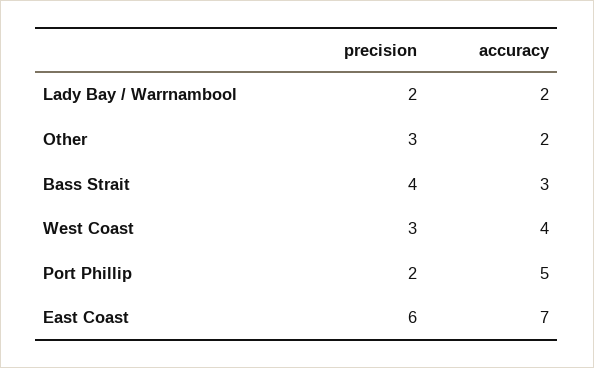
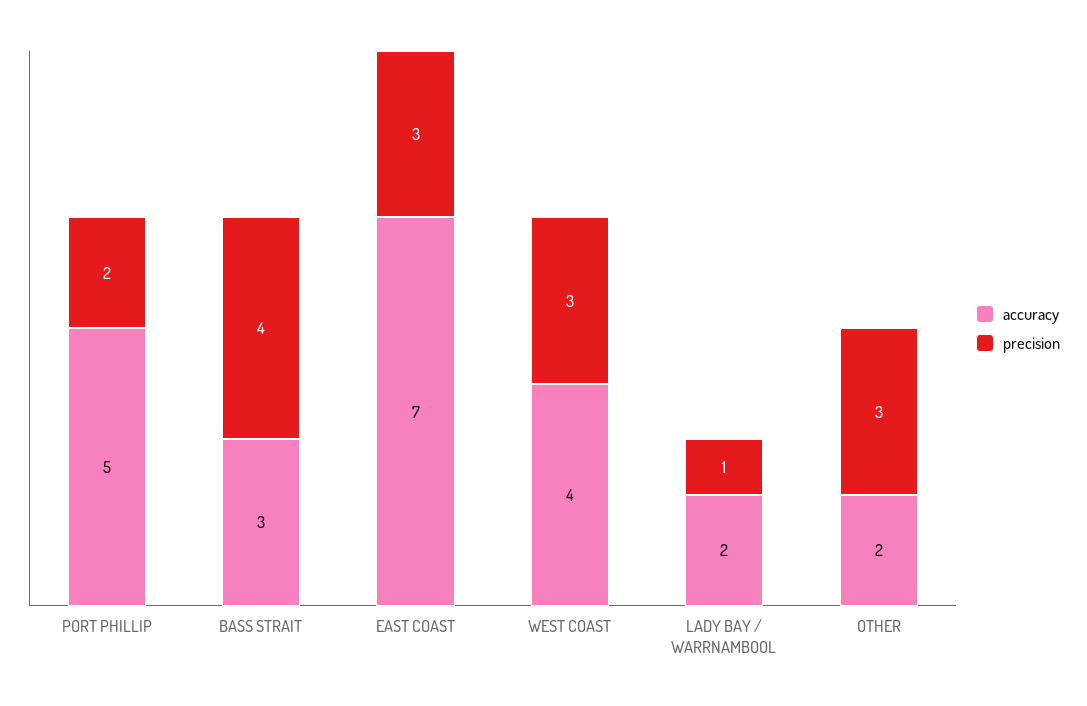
  {
    "precision": {
-     "Lady Bay / Warrnambool": 2,
+     "Lady Bay / Warrnambool": 1,
      "Other": 3,
      "Bass Strait": 4,
      "West Coast": 3,
      "Port Phillip": 2,
-     "East Coast": 6
+     "East Coast": 3
    },
    "accuracy": {
      "Lady Bay / Warrnambool": 2,
      "Other": 2,
      "Bass Strait": 3,
      "West Coast": 4,
      "Port Phillip": 5,
      "East Coast": 7
    }
  }

